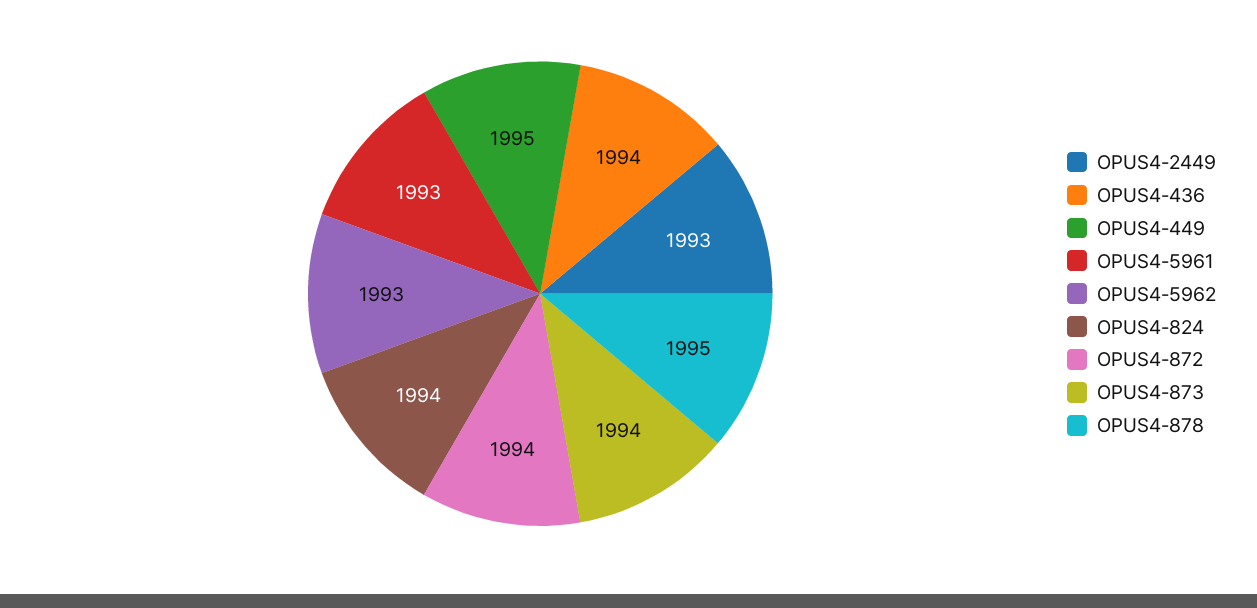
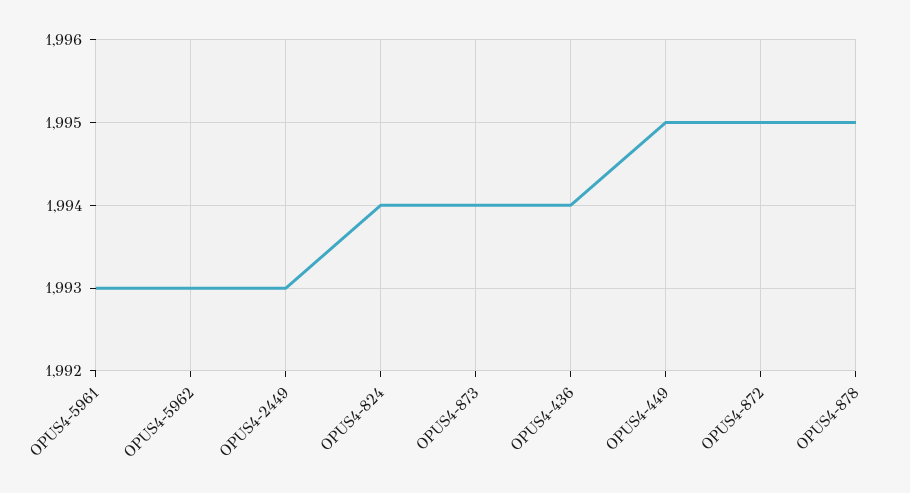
  {
    "OPUS4-2449": 1993,
    "OPUS4-436": 1994,
    "OPUS4-449": 1995,
    "OPUS4-5961": 1993,
    "OPUS4-5962": 1993,
    "OPUS4-824": 1994,
-   "OPUS4-872": 1994,
+   "OPUS4-872": 1995,
    "OPUS4-873": 1994,
    "OPUS4-878": 1995
  }

